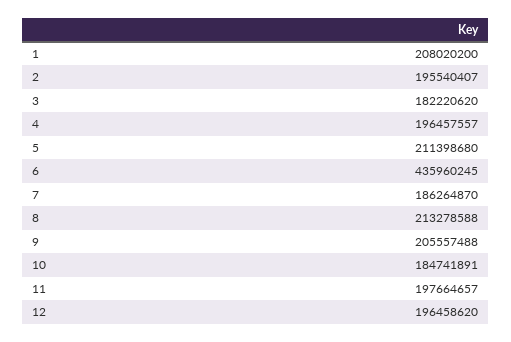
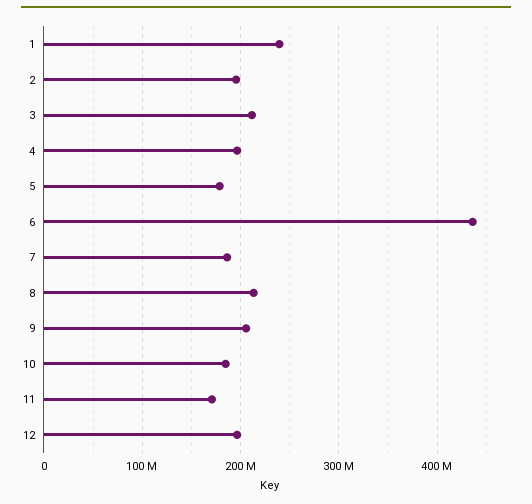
  {
-   "1": 208020200,
+   "1": 240000000,
    "2": 195540407,
-   "3": 182220620,
+   "3": 210000000,
    "4": 196457557,
-   "5": 211398680,
+   "5": 180000000,
    "6": 435960245,
    "7": 186264870,
    "8": 213278588,
    "9": 205557488,
    "10": 184741891,
-   "11": 197664657,
+   "11": 170000000,
    "12": 196458620
  }

